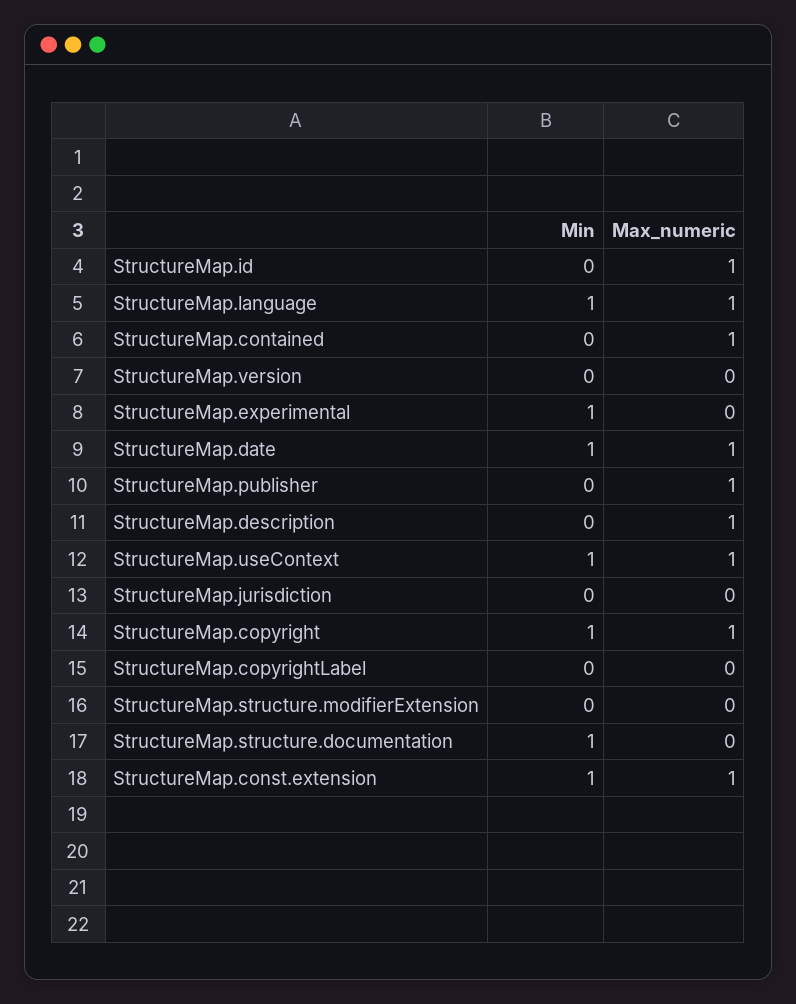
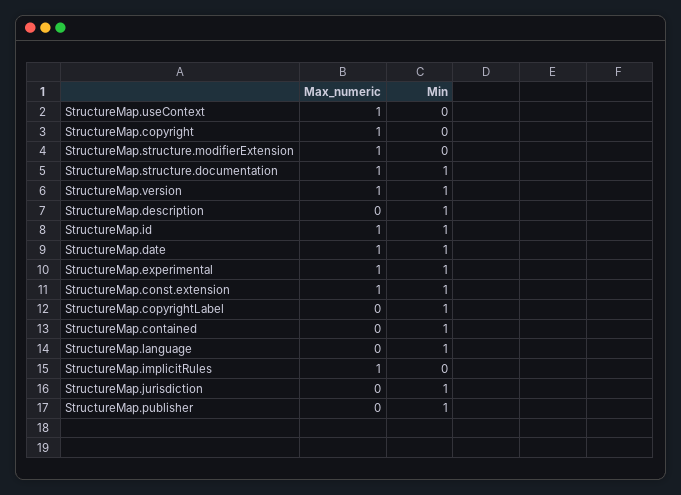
  {
    "Min": {
-     "StructureMap.id": 0,
+     "StructureMap.id": 1,
      "StructureMap.language": 1,
-     "StructureMap.contained": 0,
+     "StructureMap.contained": 1,
-     "StructureMap.version": 0,
+     "StructureMap.version": 1,
      "StructureMap.experimental": 1,
      "StructureMap.date": 1,
-     "StructureMap.publisher": 0,
+     "StructureMap.publisher": 1,
-     "StructureMap.description": 0,
+     "StructureMap.description": 1,
-     "StructureMap.useContext": 1,
+     "StructureMap.useContext": 0,
-     "StructureMap.jurisdiction": 0,
+     "StructureMap.jurisdiction": 1,
-     "StructureMap.copyright": 1,
+     "StructureMap.copyright": 0,
-     "StructureMap.copyrightLabel": 0,
+     "StructureMap.copyrightLabel": 1,
      "StructureMap.structure.modifierExtension": 0,
      "StructureMap.structure.documentation": 1,
-     "StructureMap.const.extension": 1
+     "StructureMap.const.extension": 1,
+     "StructureMap.implicitRules": 0
    },
    "Max_numeric": {
      "StructureMap.id": 1,
-     "StructureMap.language": 1,
+     "StructureMap.language": 0,
-     "StructureMap.contained": 1,
+     "StructureMap.contained": 0,
-     "StructureMap.version": 0,
+     "StructureMap.version": 1,
-     "StructureMap.experimental": 0,
+     "StructureMap.experimental": 1,
      "StructureMap.date": 1,
-     "StructureMap.publisher": 1,
+     "StructureMap.publisher": 0,
-     "StructureMap.description": 1,
+     "StructureMap.description": 0,
      "StructureMap.useContext": 1,
      "StructureMap.jurisdiction": 0,
      "StructureMap.copyright": 1,
      "StructureMap.copyrightLabel": 0,
-     "StructureMap.structure.modifierExtension": 0,
+     "StructureMap.structure.modifierExtension": 1,
-     "StructureMap.structure.documentation": 0,
+     "StructureMap.structure.documentation": 1,
-     "StructureMap.const.extension": 1
+     "StructureMap.const.extension": 1,
+     "StructureMap.implicitRules": 1
    }
  }

